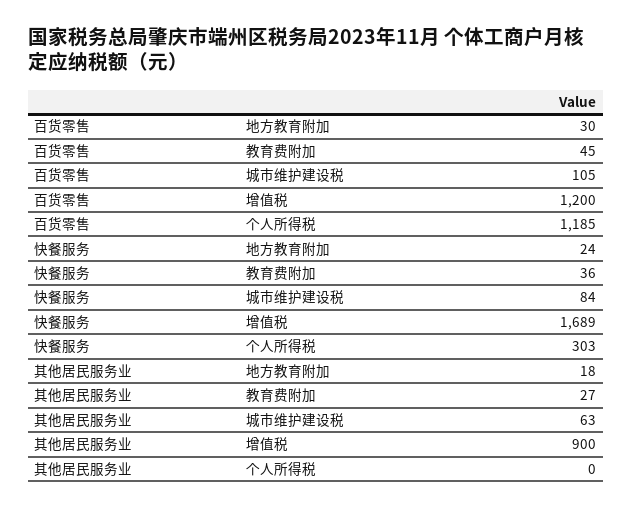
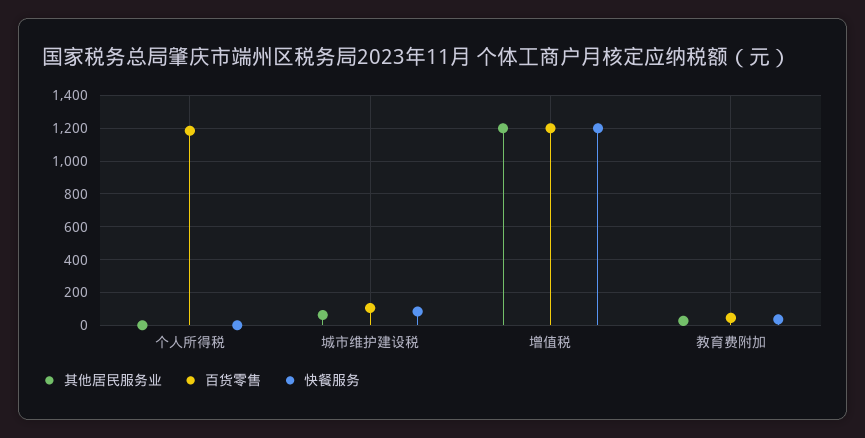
  {
    "百货零售": {
-     "地方教育附加": 30,
      "教育费附加": 45,
      "城市维护建设税": 105,
      "增值税": 1200,
      "个人所得税": 1185
    },
    "快餐服务": {
-     "地方教育附加": 24,
      "教育费附加": 36,
      "城市维护建设税": 84,
-     "增值税": 1689,
+     "增值税": 1200,
-     "个人所得税": 303
+     "个人所得税": 0
    },
    "其他居民服务业": {
-     "地方教育附加": 18,
      "教育费附加": 27,
      "城市维护建设税": 63,
-     "增值税": 900,
+     "增值税": 1200,
      "个人所得税": 0
    }
  }

